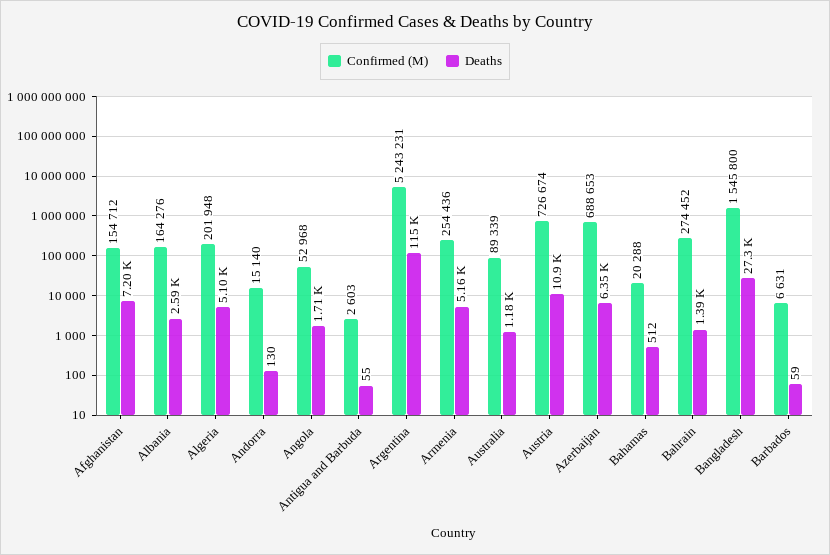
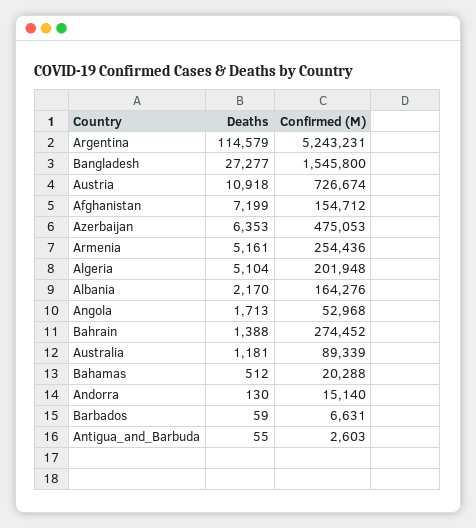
  {
    "Confirmed (M)": {
      "Afghanistan": 154712,
      "Albania": 164276,
      "Algeria": 201948,
      "Andorra": 15140,
      "Angola": 52968,
      "Antigua and Barbuda": 2603,
      "Argentina": 5243231,
      "Armenia": 254436,
      "Australia": 89339,
      "Austria": 726674,
-     "Azerbaijan": 688653,
+     "Azerbaijan": 475053,
      "Bahamas": 20288,
      "Bahrain": 274452,
      "Bangladesh": 1545800,
      "Barbados": 6631
    },
    "Deaths": {
      "Afghanistan": 7199,
-     "Albania": 2590,
+     "Albania": 2170,
      "Algeria": 5104,
      "Andorra": 130,
      "Angola": 1713,
      "Antigua and Barbuda": 55,
      "Argentina": 114579,
      "Armenia": 5161,
      "Australia": 1181,
      "Austria": 10918,
      "Azerbaijan": 6353,
      "Bahamas": 512,
      "Bahrain": 1388,
      "Bangladesh": 27277,
      "Barbados": 59
    }
  }

